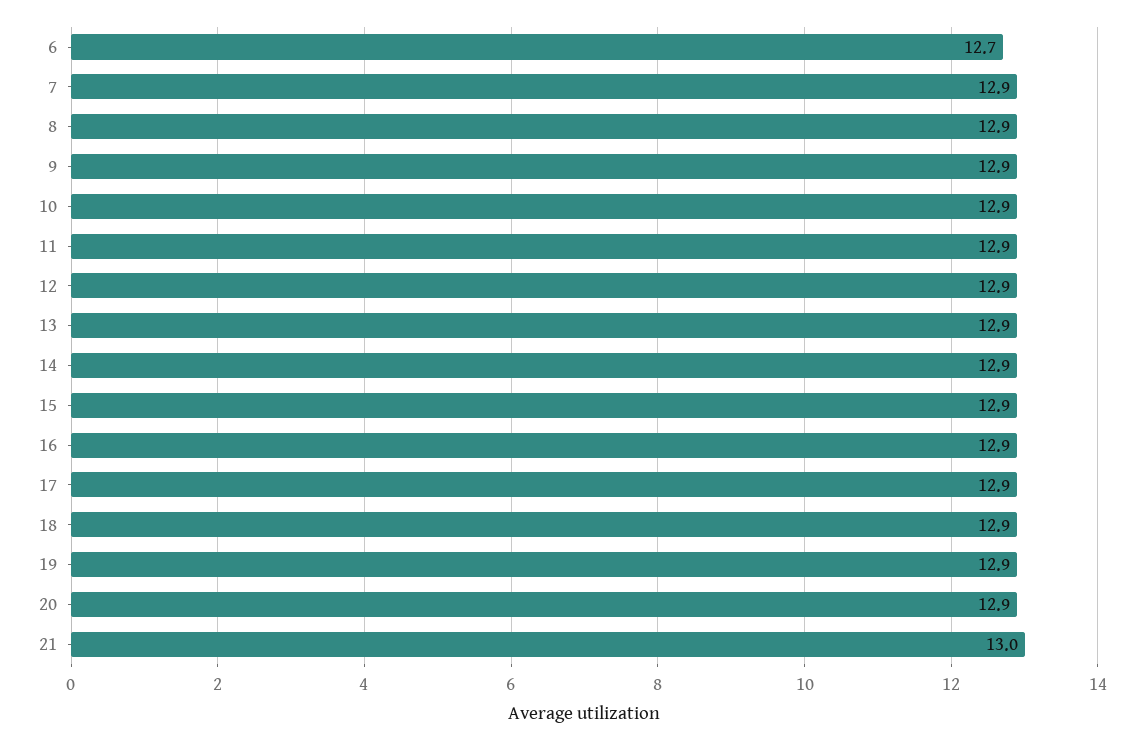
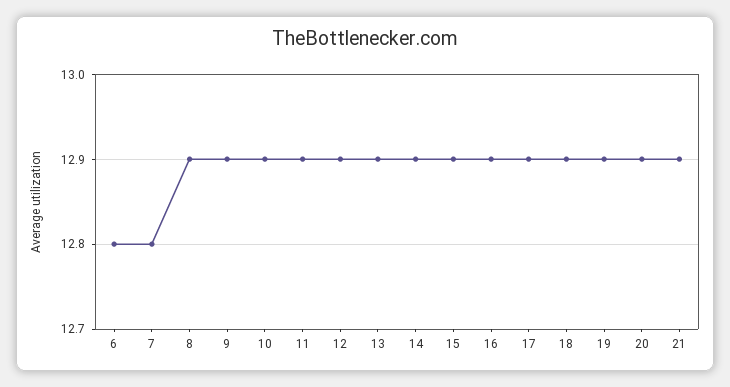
  {
-   "6": 12.7,
+   "6": 12.8,
-   "7": 12.9,
+   "7": 12.8,
    "8": 12.9,
    "9": 12.9,
    "10": 12.9,
    "11": 12.9,
    "12": 12.9,
    "13": 12.9,
    "14": 12.9,
    "15": 12.9,
    "16": 12.9,
    "17": 12.9,
    "18": 12.9,
    "19": 12.9,
    "20": 12.9,
-   "21": 13
+   "21": 12.9
  }

